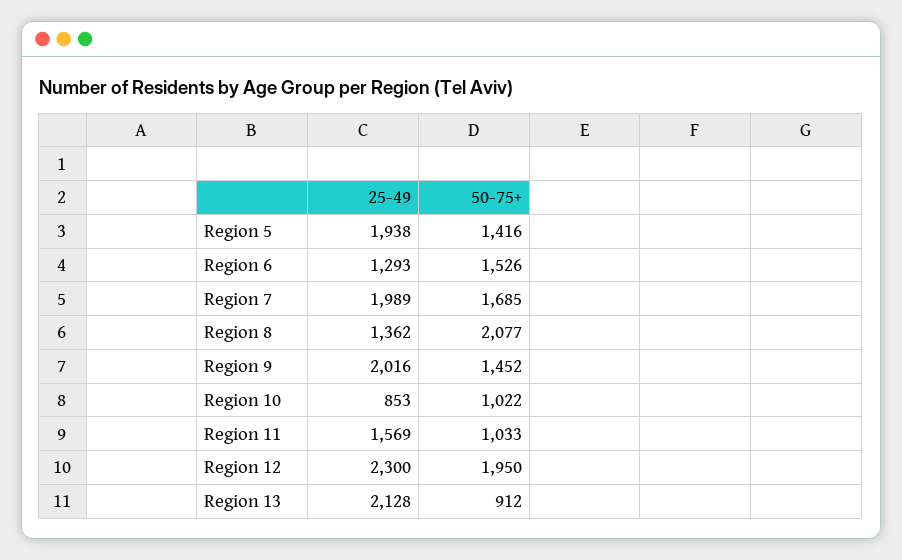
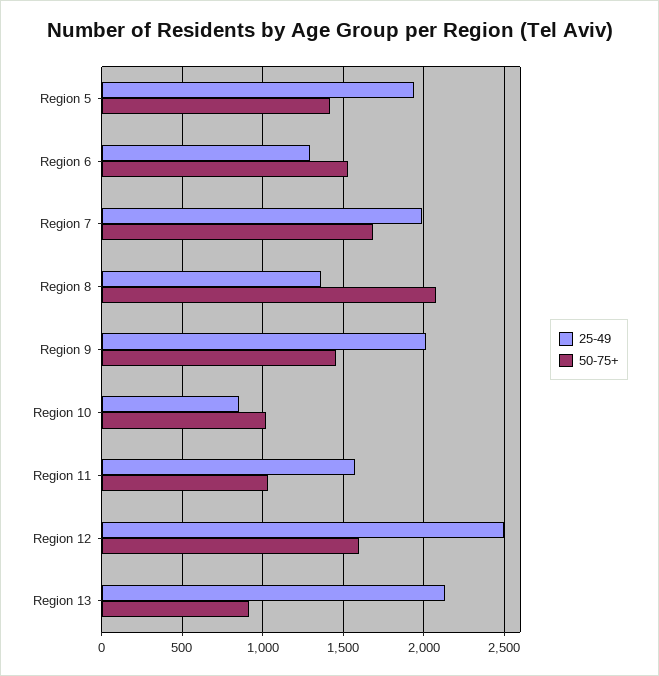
  {
    "25-49": {
      "Region 5": 1938,
      "Region 6": 1293,
      "Region 7": 1989,
      "Region 8": 1362,
      "Region 9": 2016,
      "Region 10": 853,
      "Region 11": 1569,
-     "Region 12": 2300,
+     "Region 12": 2500,
      "Region 13": 2128
    },
    "50-75+": {
      "Region 5": 1416,
      "Region 6": 1526,
      "Region 7": 1685,
      "Region 8": 2077,
      "Region 9": 1452,
      "Region 10": 1022,
      "Region 11": 1033,
-     "Region 12": 1950,
+     "Region 12": 1600,
      "Region 13": 912
    }
  }

